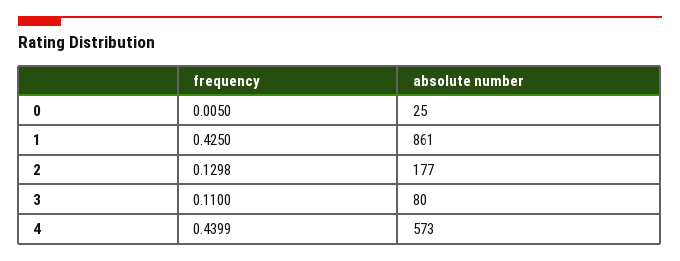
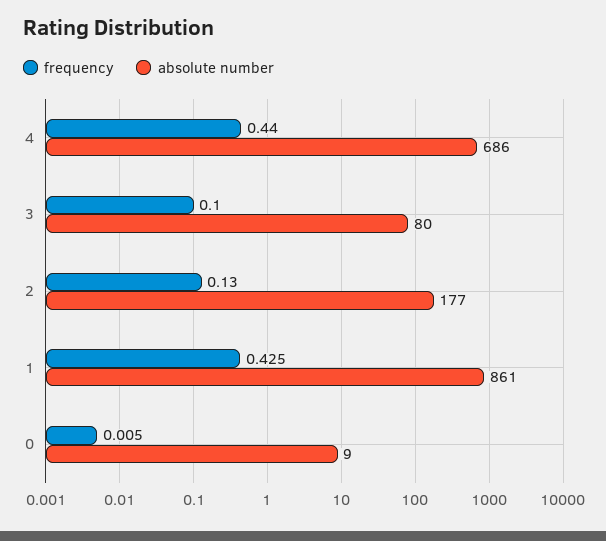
  {
    "frequency": {
      "0": 0.005,
      "1": 0.425,
      "2": 0.1298,
-     "3": 0.11,
+     "3": 0.1,
      "4": 0.4399
    },
    "absolute number": {
-     "0": 25,
+     "0": 9,
      "1": 861,
      "2": 177,
      "3": 80,
-     "4": 573
+     "4": 686
    }
  }

